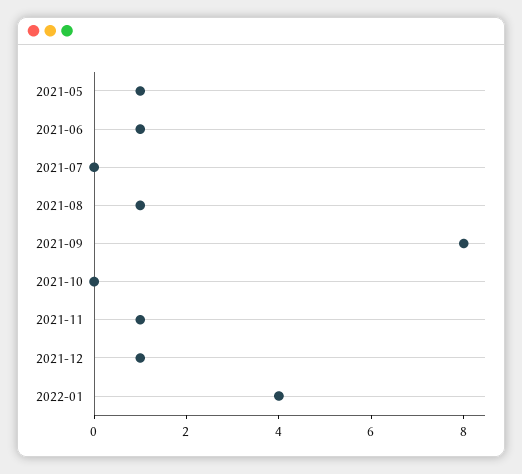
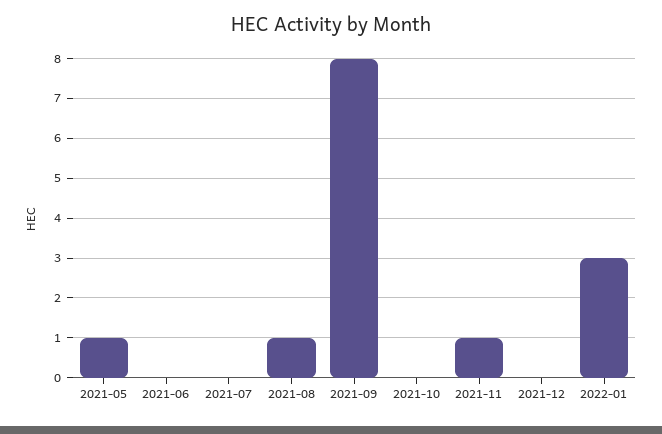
  {
    "2021-05": 1,
-   "2021-06": 1,
+   "2021-06": 0,
    "2021-07": 0,
    "2021-08": 1,
    "2021-09": 8,
    "2021-10": 0,
    "2021-11": 1,
-   "2021-12": 1,
+   "2021-12": 0,
-   "2022-01": 4
+   "2022-01": 3
  }

